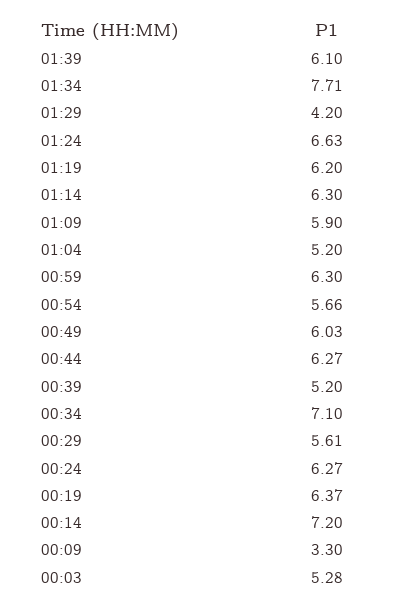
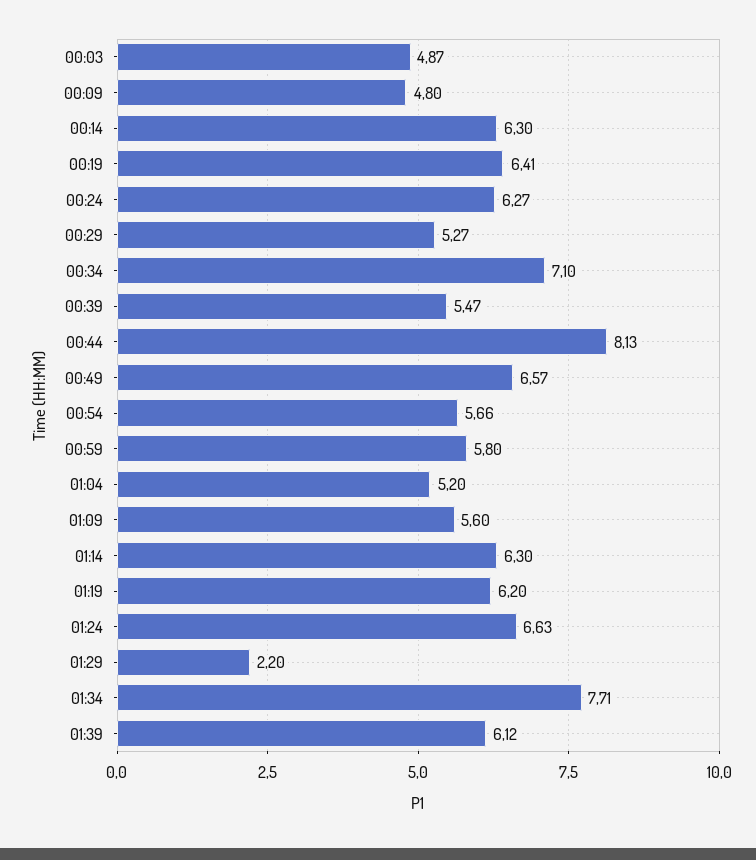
  {
-   "01:39": 6.1,
+   "01:39": 6.12,
    "01:34": 7.71,
-   "01:29": 4.2,
+   "01:29": 2.2,
    "01:24": 6.63,
    "01:19": 6.2,
    "01:14": 6.3,
-   "01:09": 5.9,
+   "01:09": 5.6,
    "01:04": 5.2,
-   "00:59": 6.3,
+   "00:59": 5.8,
    "00:54": 5.66,
-   "00:49": 6.03,
+   "00:49": 6.57,
-   "00:44": 6.27,
+   "00:44": 8.13,
-   "00:39": 5.2,
+   "00:39": 5.47,
    "00:34": 7.1,
-   "00:29": 5.61,
+   "00:29": 5.27,
    "00:24": 6.27,
-   "00:19": 6.37,
+   "00:19": 6.41,
-   "00:14": 7.2,
+   "00:14": 6.3,
-   "00:09": 3.3,
+   "00:09": 4.8,
-   "00:03": 5.28
+   "00:03": 4.87
  }

